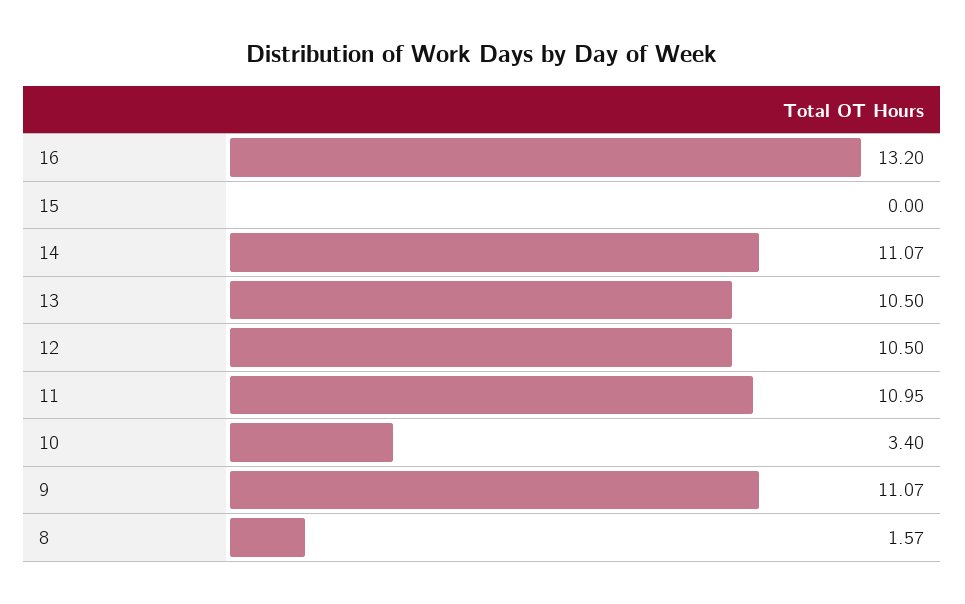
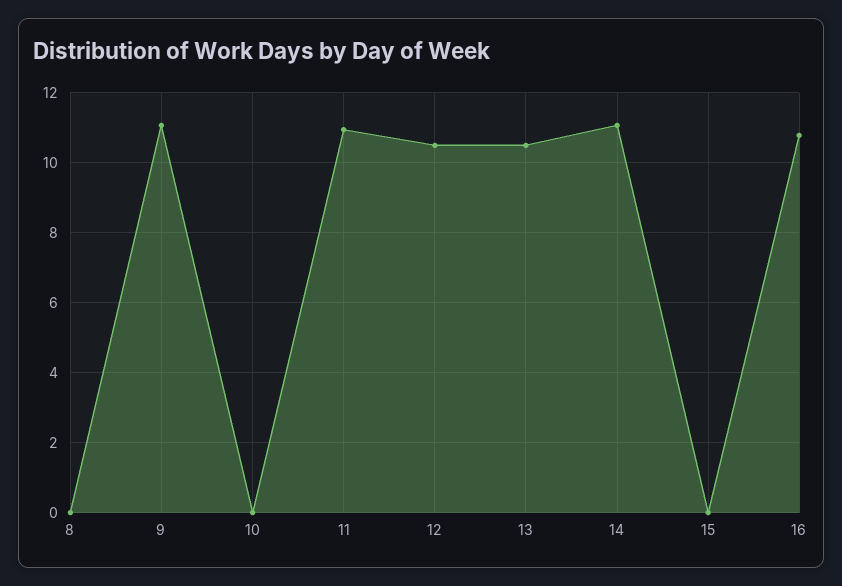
  {
-   "16": 13.2,
+   "16": 10.8,
    "15": 0,
    "14": 11.07,
    "13": 10.5,
    "12": 10.5,
    "11": 10.95,
-   "10": 3.4,
+   "10": 0,
    "9": 11.07,
-   "8": 1.57
+   "8": 0
  }

